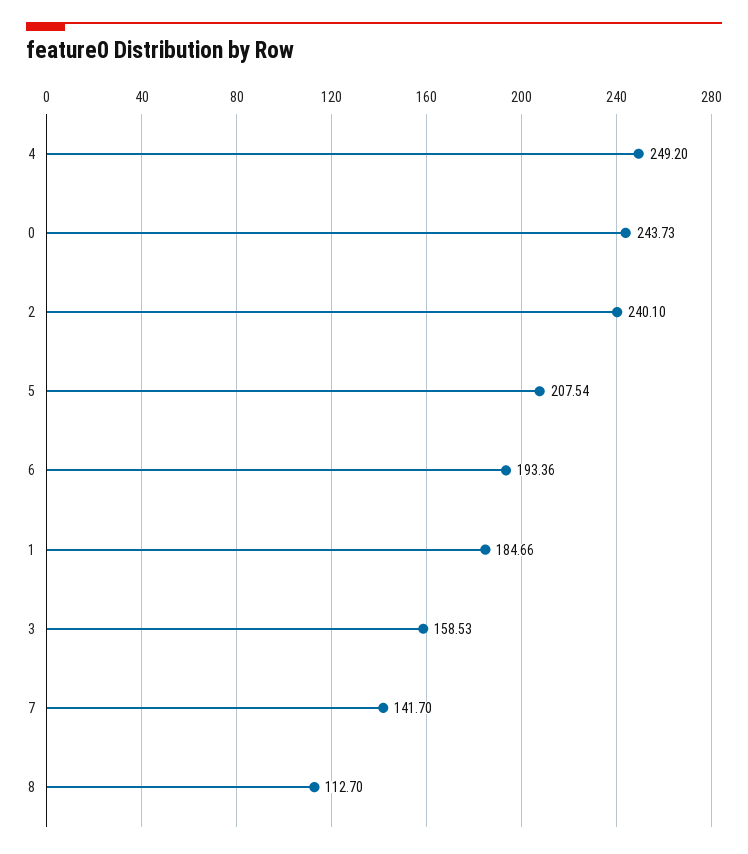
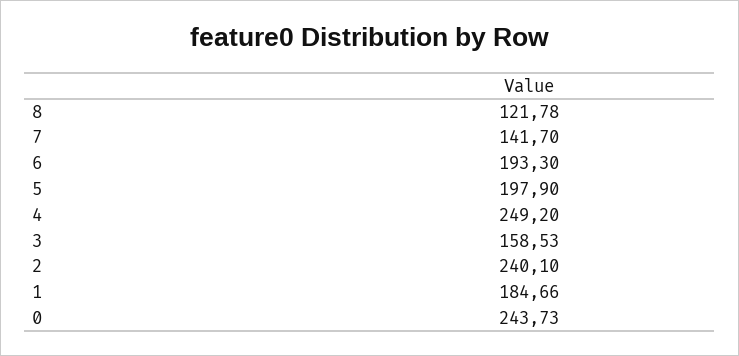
  {
    "4": 249.2,
    "0": 243.73,
    "2": 240.1,
-   "5": 207.54,
+   "5": 197.9,
-   "6": 193.36,
+   "6": 193.3,
    "1": 184.66,
    "3": 158.53,
    "7": 141.7,
-   "8": 112.7
+   "8": 121.78
  }

